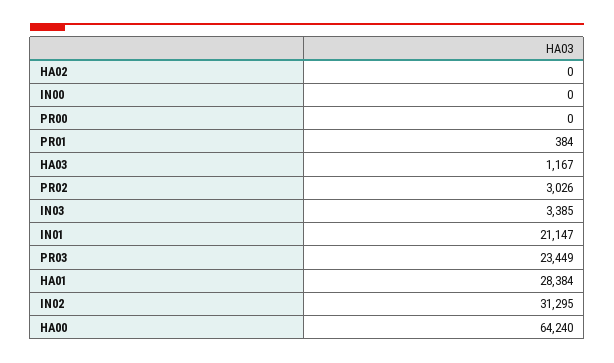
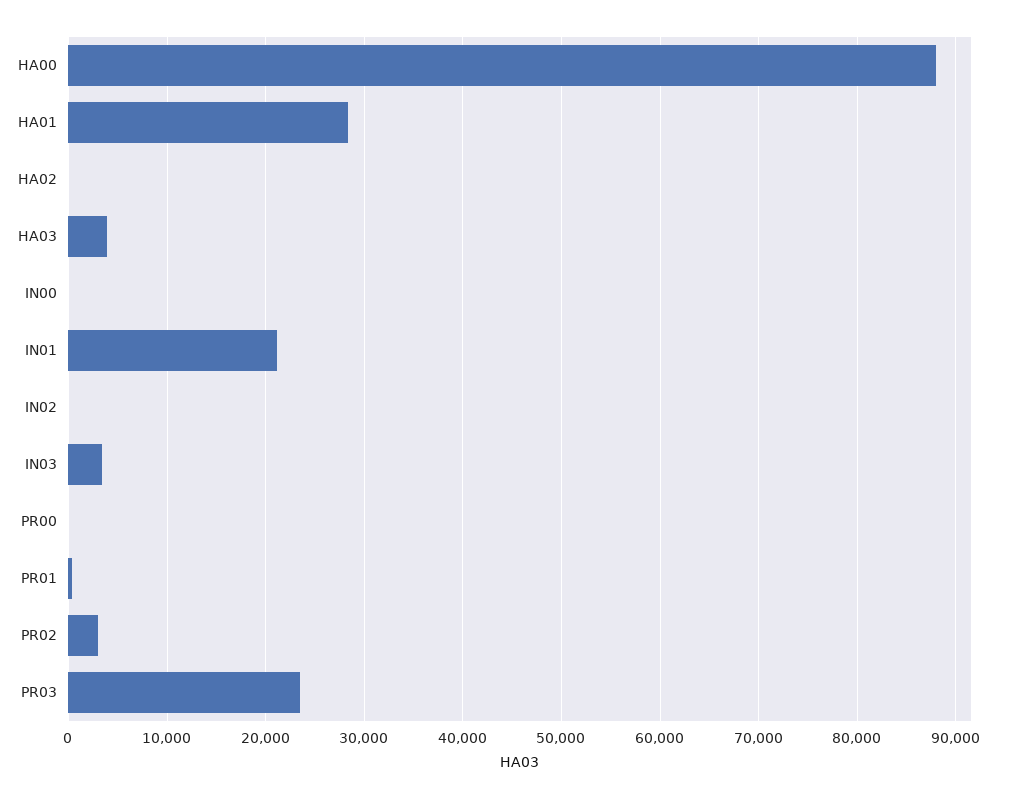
  {
    "HA02": 0,
    "IN00": 0,
    "PR00": 0,
    "PR01": 384,
-   "HA03": 1167,
+   "HA03": 4000,
    "PR02": 3026,
    "IN03": 3385,
    "IN01": 21147,
    "PR03": 23449,
    "HA01": 28384,
-   "IN02": 31295,
+   "IN02": 0,
-   "HA00": 64240
+   "HA00": 88000
  }

